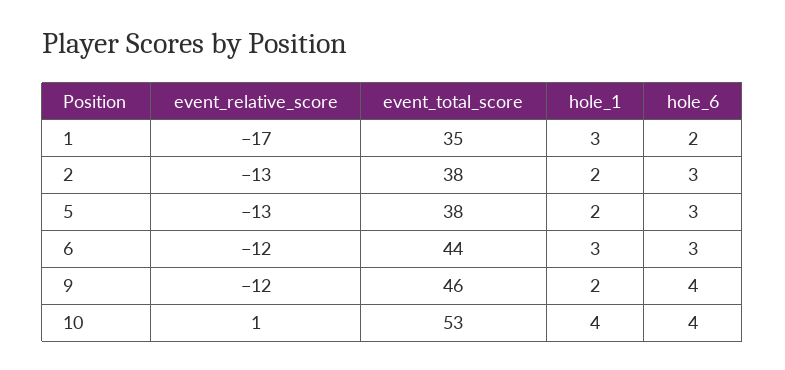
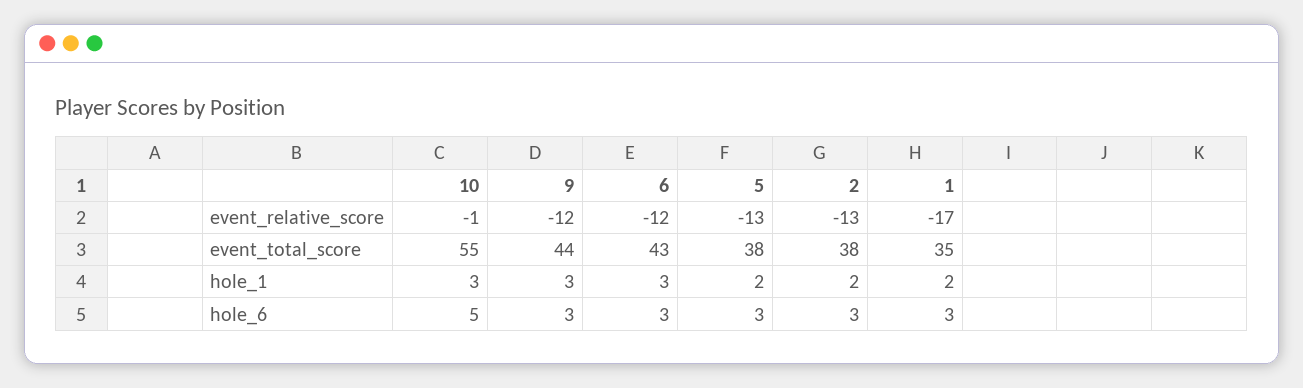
  {
    "event_relative_score": {
      "1": -17,
      "2": -13,
      "5": -13,
      "6": -12,
      "9": -12,
-     "10": 1
+     "10": -1
    },
    "event_total_score": {
      "1": 35,
      "2": 38,
      "5": 38,
-     "6": 44,
+     "6": 43,
-     "9": 46,
+     "9": 44,
-     "10": 53
+     "10": 55
    },
    "hole_1": {
-     "1": 3,
+     "1": 2,
      "2": 2,
      "5": 2,
      "6": 3,
-     "9": 2,
+     "9": 3,
-     "10": 4
+     "10": 3
    },
    "hole_6": {
-     "1": 2,
+     "1": 3,
      "2": 3,
      "5": 3,
      "6": 3,
-     "9": 4,
+     "9": 3,
-     "10": 4
+     "10": 5
    }
  }

